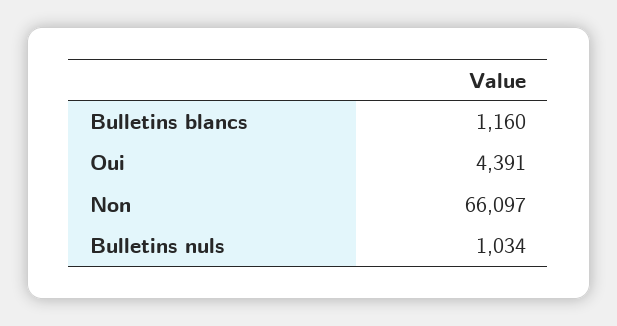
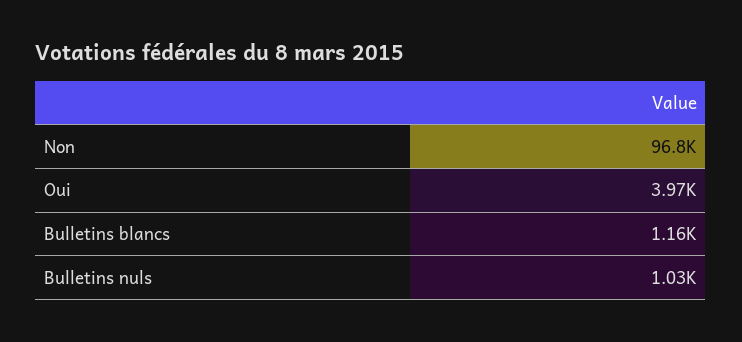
  {
    "Bulletins blancs": 1160,
-   "Oui": 4391,
+   "Oui": 3970,
-   "Non": 66097,
+   "Non": 96800,
    "Bulletins nuls": 1034
  }

